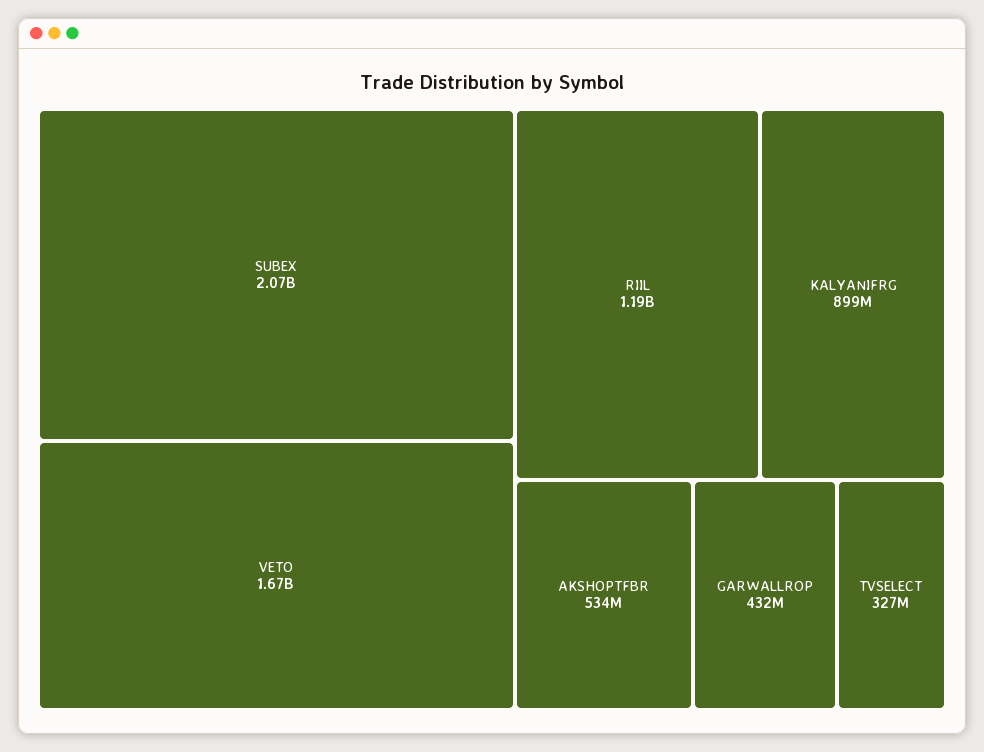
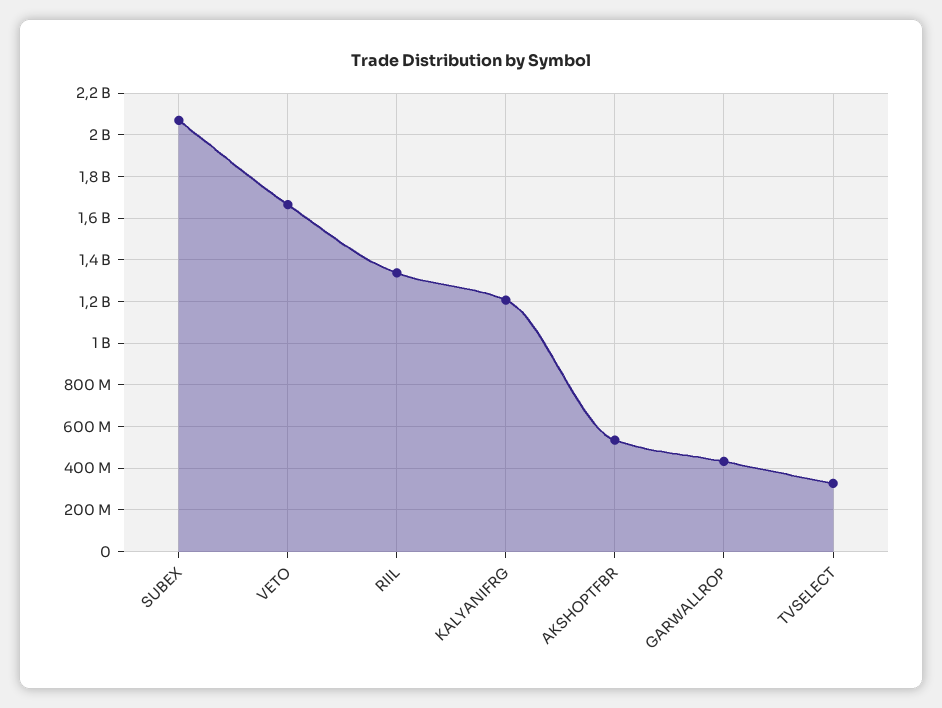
  {
    "SUBEX": 2070000000,
    "VETO": 1670000000,
-   "RIIL": 1190000000,
+   "RIIL": 1350000000,
-   "KALYANIFRG": 899000000,
+   "KALYANIFRG": 1200000000,
    "AKSHOPTFBR": 534000000,
    "GARWALLROP": 432000000,
    "TVSELECT": 327000000
  }

